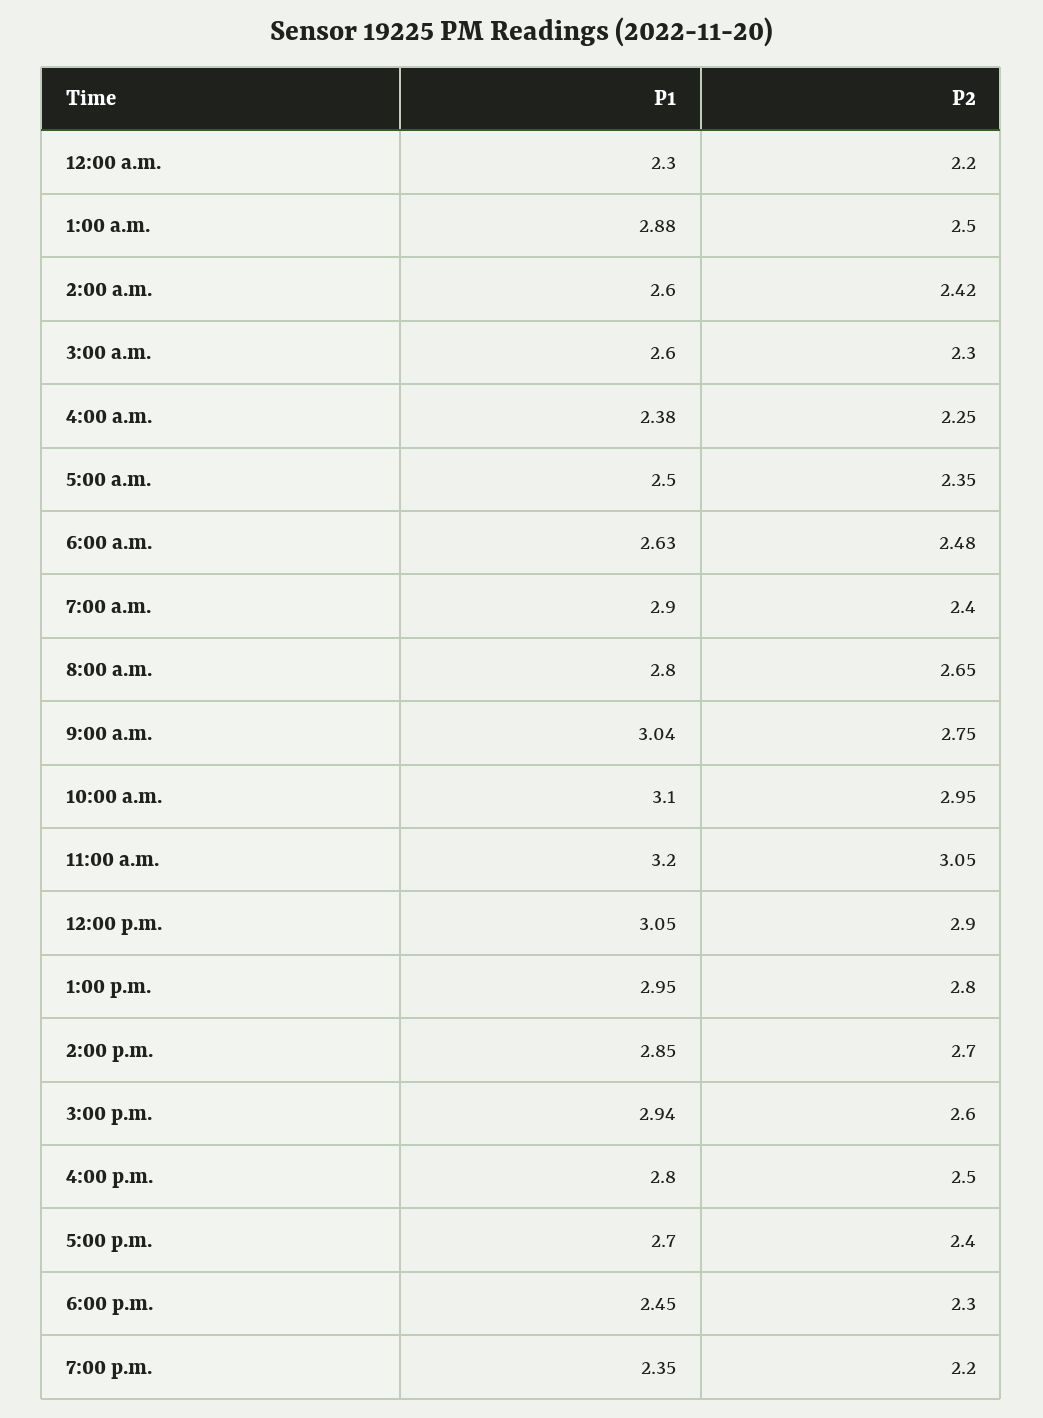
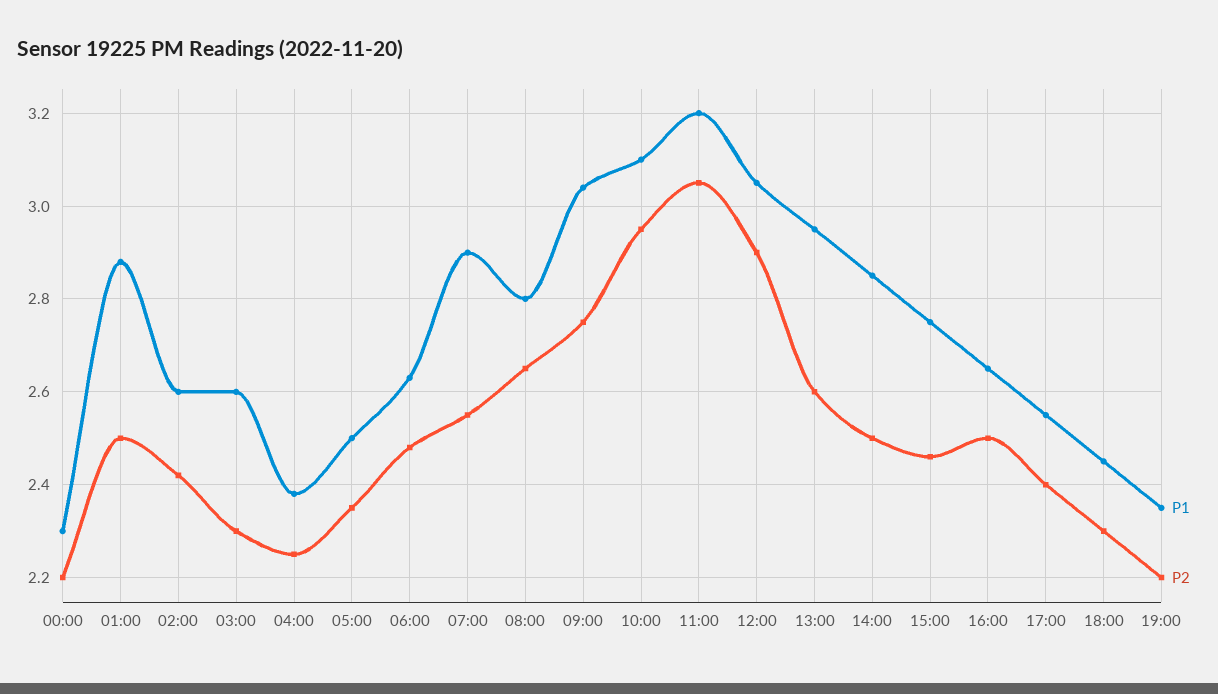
  {
    "P1": {
      "12:00 a.m.": 2.3,
      "1:00 a.m.": 2.88,
      "2:00 a.m.": 2.6,
      "3:00 a.m.": 2.6,
      "4:00 a.m.": 2.38,
      "5:00 a.m.": 2.5,
      "6:00 a.m.": 2.63,
      "7:00 a.m.": 2.9,
      "8:00 a.m.": 2.8,
      "9:00 a.m.": 3.04,
      "10:00 a.m.": 3.1,
      "11:00 a.m.": 3.2,
      "12:00 p.m.": 3.05,
      "1:00 p.m.": 2.95,
      "2:00 p.m.": 2.85,
-     "3:00 p.m.": 2.94,
+     "3:00 p.m.": 2.75,
-     "4:00 p.m.": 2.8,
+     "4:00 p.m.": 2.65,
-     "5:00 p.m.": 2.7,
+     "5:00 p.m.": 2.55,
      "6:00 p.m.": 2.45,
      "7:00 p.m.": 2.35
    },
    "P2": {
      "12:00 a.m.": 2.2,
      "1:00 a.m.": 2.5,
      "2:00 a.m.": 2.42,
      "3:00 a.m.": 2.3,
      "4:00 a.m.": 2.25,
      "5:00 a.m.": 2.35,
      "6:00 a.m.": 2.48,
-     "7:00 a.m.": 2.4,
+     "7:00 a.m.": 2.55,
      "8:00 a.m.": 2.65,
      "9:00 a.m.": 2.75,
      "10:00 a.m.": 2.95,
      "11:00 a.m.": 3.05,
      "12:00 p.m.": 2.9,
-     "1:00 p.m.": 2.8,
+     "1:00 p.m.": 2.6,
-     "2:00 p.m.": 2.7,
+     "2:00 p.m.": 2.5,
-     "3:00 p.m.": 2.6,
+     "3:00 p.m.": 2.45,
      "4:00 p.m.": 2.5,
      "5:00 p.m.": 2.4,
      "6:00 p.m.": 2.3,
      "7:00 p.m.": 2.2
    }
  }

